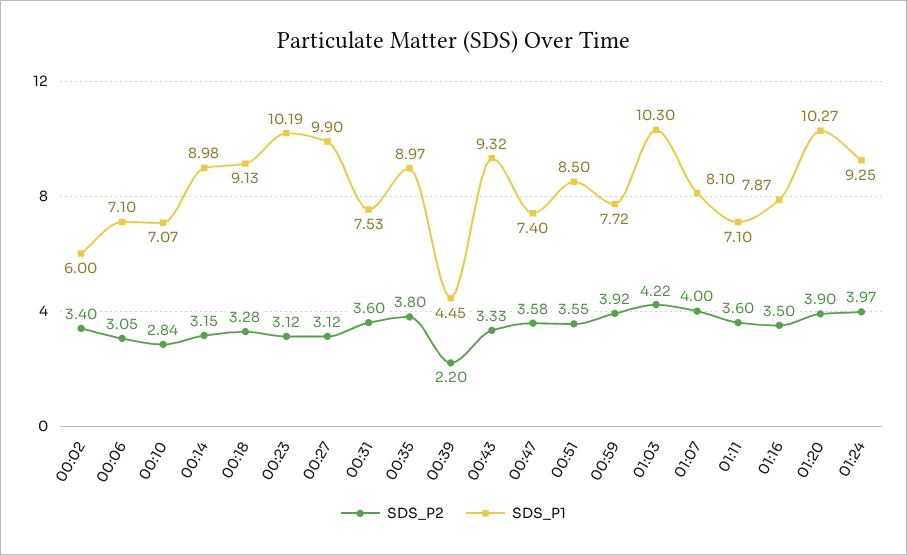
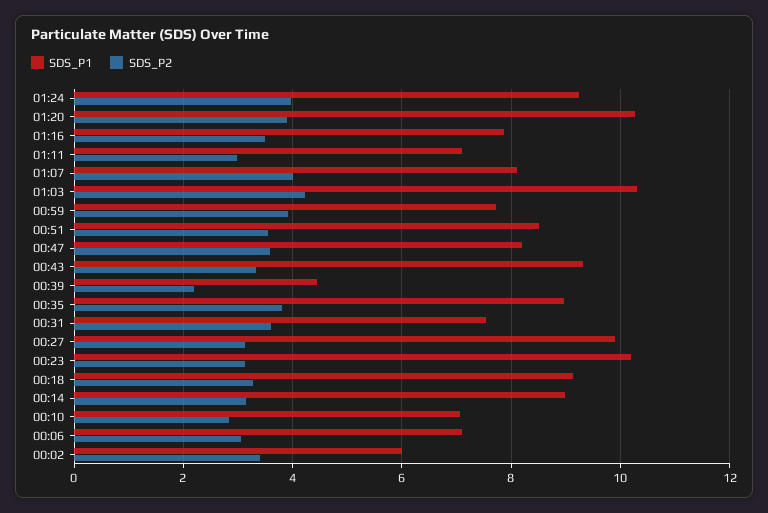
  {
    "SDS_P2": {
      "00:02": 3.4,
      "00:06": 3.05,
      "00:10": 2.84,
      "00:14": 3.15,
      "00:18": 3.28,
      "00:23": 3.12,
      "00:27": 3.12,
      "00:31": 3.6,
      "00:35": 3.8,
      "00:39": 2.2,
      "00:43": 3.33,
      "00:47": 3.58,
      "00:51": 3.55,
      "00:59": 3.92,
      "01:03": 4.22,
      "01:07": 4,
-     "01:11": 3.6,
+     "01:11": 3,
      "01:16": 3.5,
      "01:20": 3.9,
      "01:24": 3.97
    },
    "SDS_P1": {
      "00:02": 6,
      "00:06": 7.1,
      "00:10": 7.07,
      "00:14": 8.98,
      "00:18": 9.13,
      "00:23": 10.19,
      "00:27": 9.9,
      "00:31": 7.53,
      "00:35": 8.97,
      "00:39": 4.45,
      "00:43": 9.32,
-     "00:47": 7.4,
+     "00:47": 8.2,
      "00:51": 8.5,
      "00:59": 7.72,
      "01:03": 10.3,
      "01:07": 8.1,
      "01:11": 7.1,
      "01:16": 7.87,
      "01:20": 10.27,
      "01:24": 9.25
    }
  }

